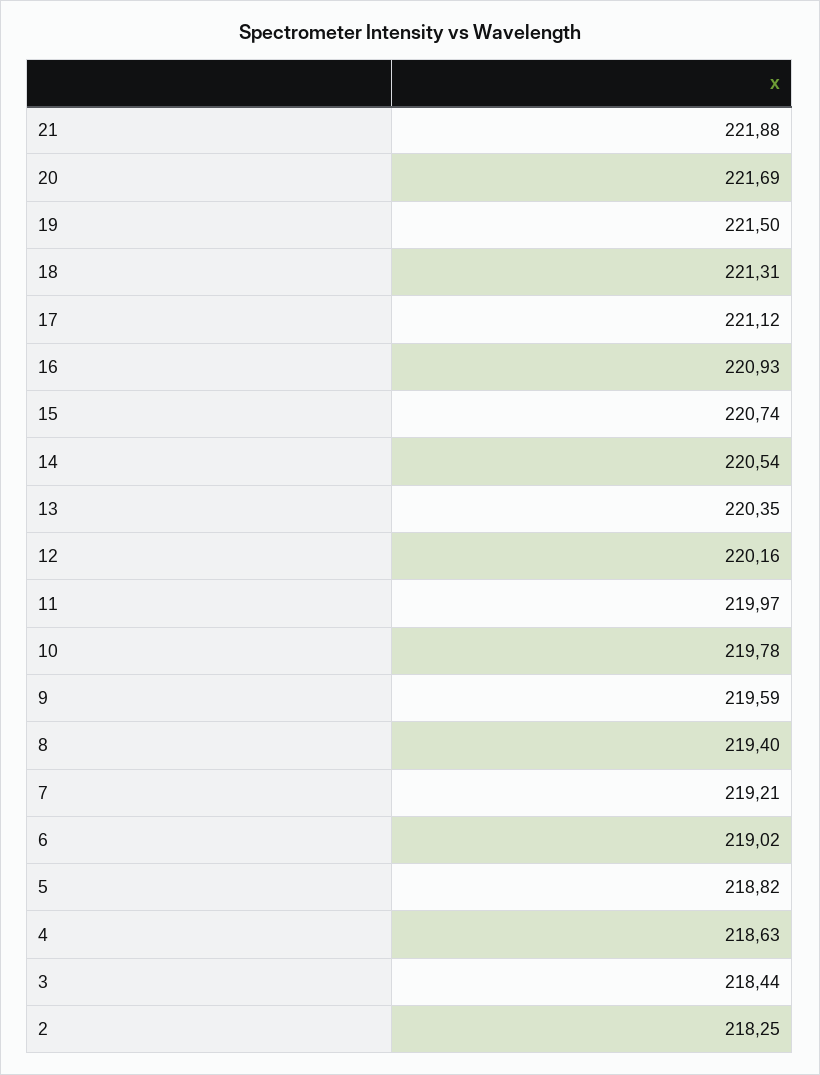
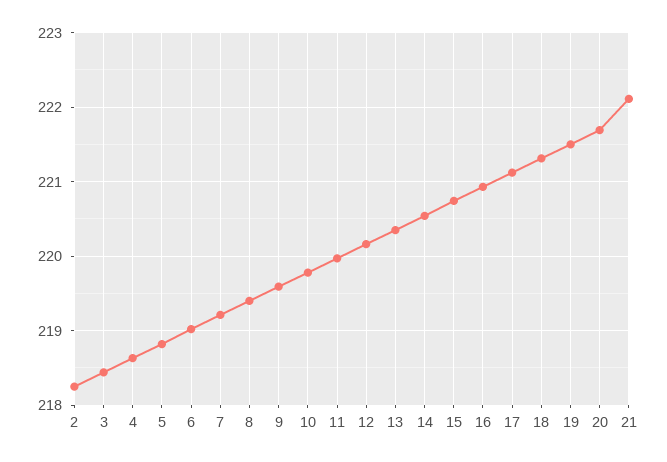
  {
-   "21": 221.88,
+   "21": 222.1,
    "20": 221.69,
    "19": 221.5,
    "18": 221.31,
    "17": 221.12,
    "16": 220.93,
    "15": 220.74,
    "14": 220.54,
    "13": 220.35,
    "12": 220.16,
    "11": 219.97,
    "10": 219.78,
    "9": 219.59,
    "8": 219.4,
    "7": 219.21,
    "6": 219.02,
    "5": 218.82,
    "4": 218.63,
    "3": 218.44,
    "2": 218.25
  }

